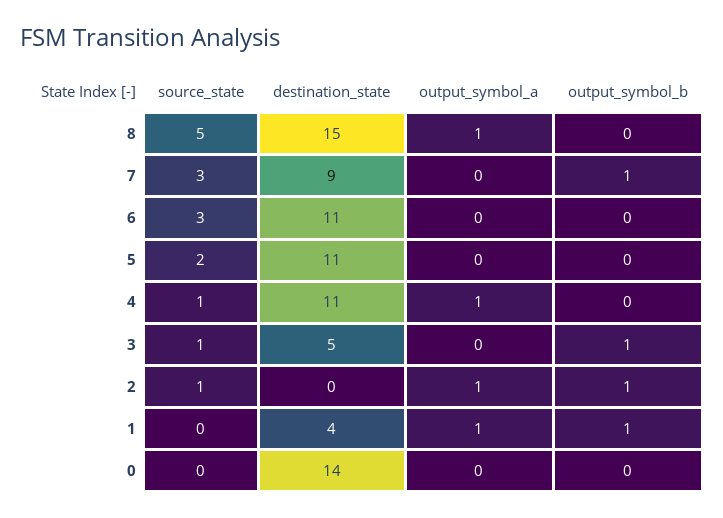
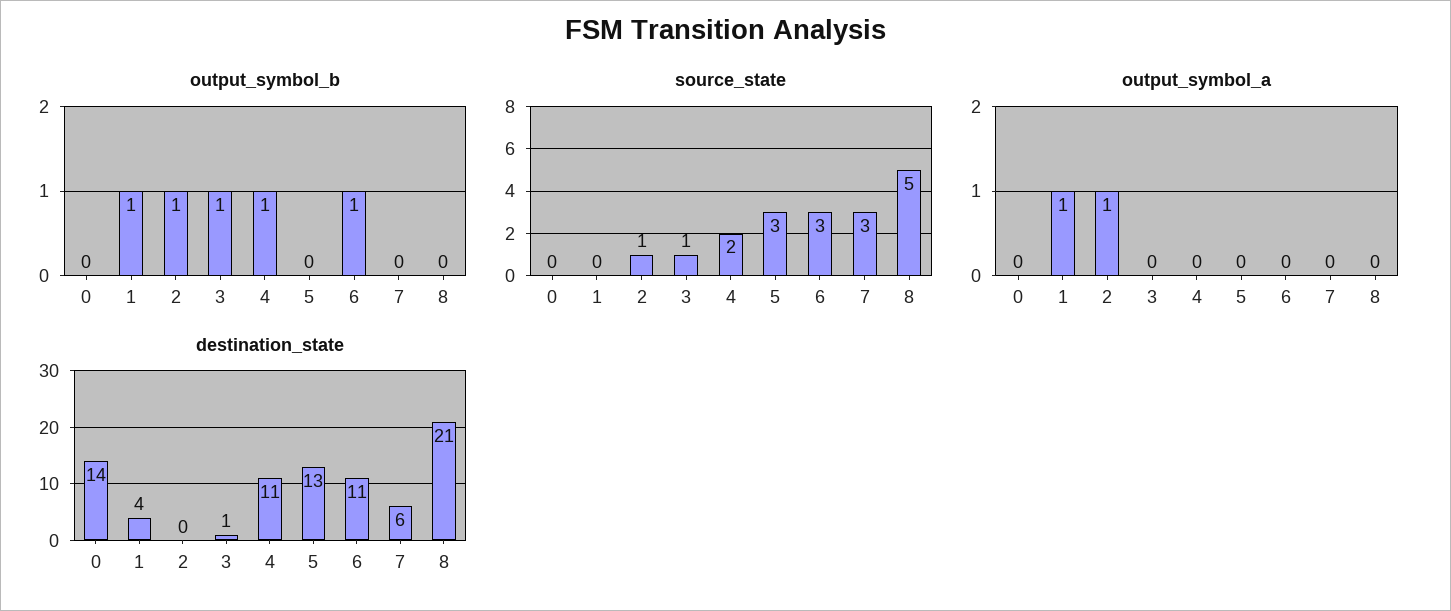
  {
    "source_state": {
      "8": 5,
      "7": 3,
      "6": 3,
-     "5": 2,
+     "5": 3,
-     "4": 1,
+     "4": 2,
      "3": 1,
      "2": 1,
      "1": 0,
      "0": 0
    },
    "destination_state": {
-     "8": 15,
+     "8": 21,
-     "7": 9,
+     "7": 6,
      "6": 11,
-     "5": 11,
+     "5": 13,
      "4": 11,
-     "3": 5,
+     "3": 1,
      "2": 0,
      "1": 4,
      "0": 14
    },
    "output_symbol_a": {
-     "8": 1,
+     "8": 0,
      "7": 0,
      "6": 0,
      "5": 0,
-     "4": 1,
+     "4": 0,
      "3": 0,
      "2": 1,
      "1": 1,
      "0": 0
    },
    "output_symbol_b": {
      "8": 0,
-     "7": 1,
+     "7": 0,
-     "6": 0,
+     "6": 1,
      "5": 0,
-     "4": 0,
+     "4": 1,
      "3": 1,
      "2": 1,
      "1": 1,
      "0": 0
    }
  }

